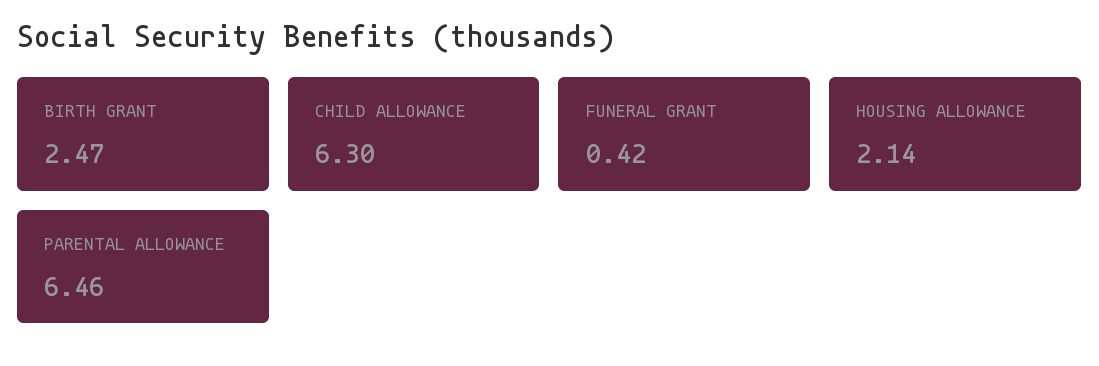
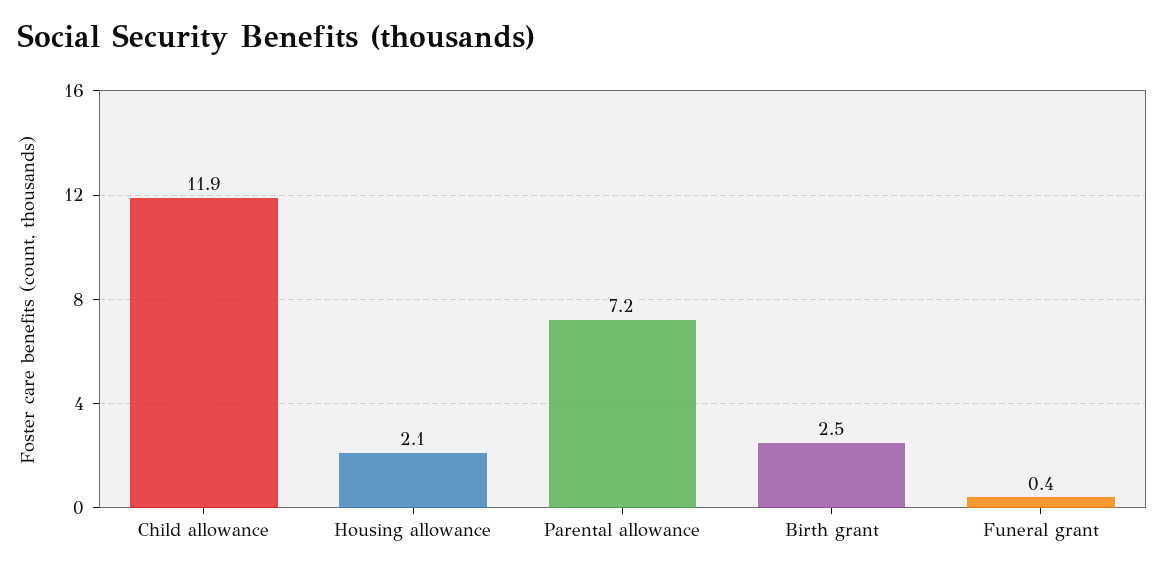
  {
    "BIRTH GRANT": 2.47,
-   "CHILD ALLOWANCE": 6.3,
+   "CHILD ALLOWANCE": 11.9,
    "FUNERAL GRANT": 0.42,
    "HOUSING ALLOWANCE": 2.14,
-   "PARENTAL ALLOWANCE": 6.46
+   "PARENTAL ALLOWANCE": 7.2
  }

